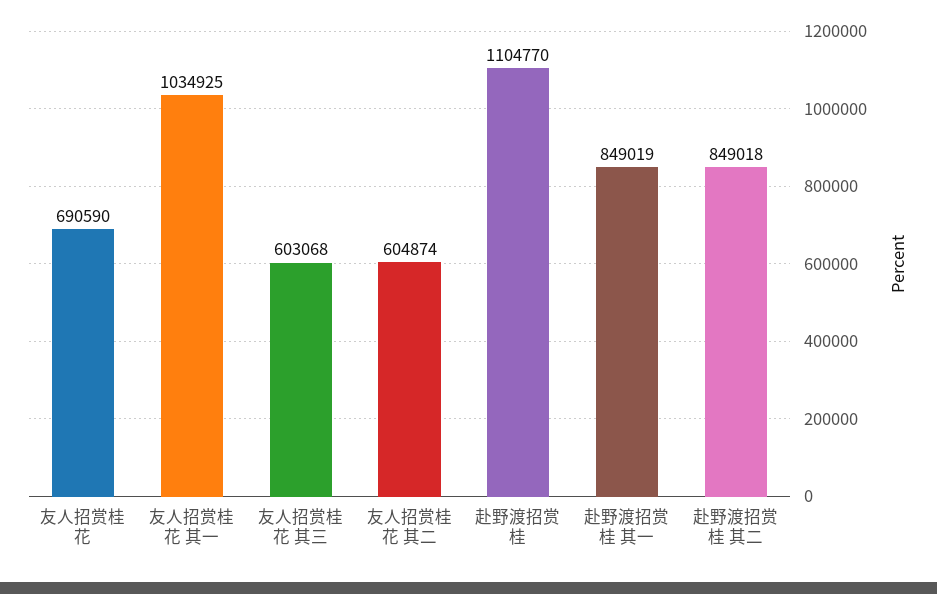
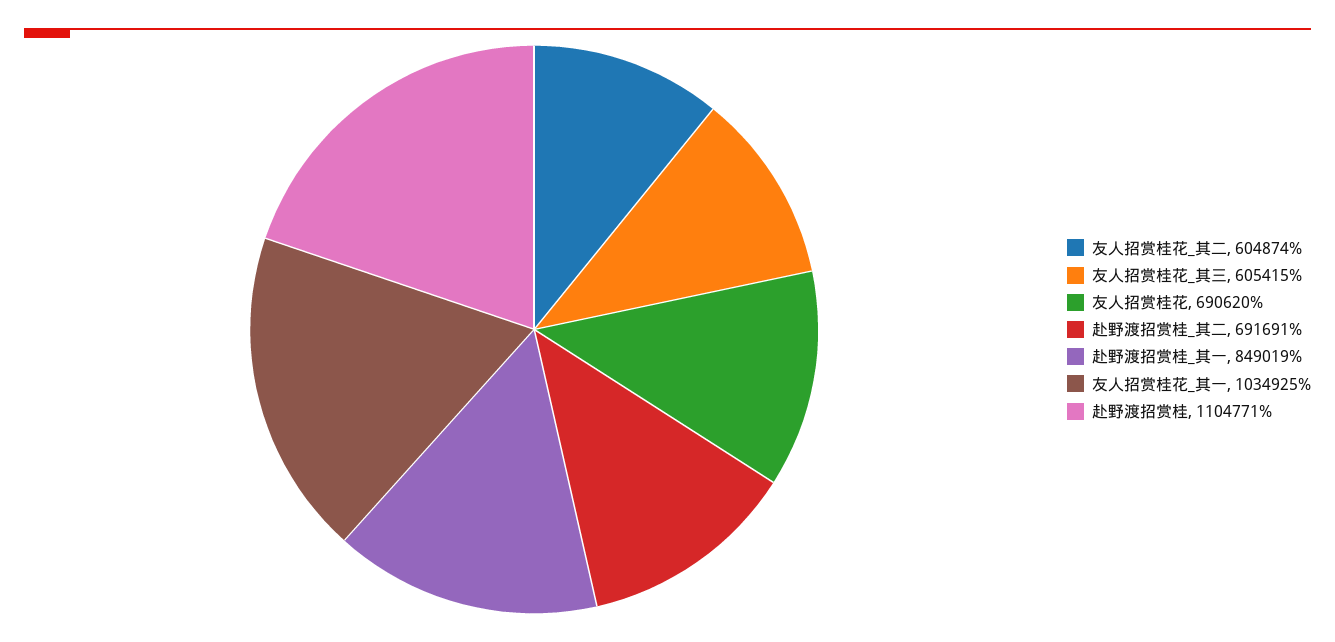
  {
-   "友人招赏桂花": 690590,
+   "友人招赏桂花": 690620,
    "友人招赏桂花 其一": 1034925,
-   "友人招赏桂花 其三": 603068,
+   "友人招赏桂花 其三": 605415,
    "友人招赏桂花 其二": 604874,
-   "赴野渡招赏桂": 1104770,
+   "赴野渡招赏桂": 1104771,
    "赴野渡招赏桂 其一": 849019,
-   "赴野渡招赏桂 其二": 849018
+   "赴野渡招赏桂 其二": 691691
  }

